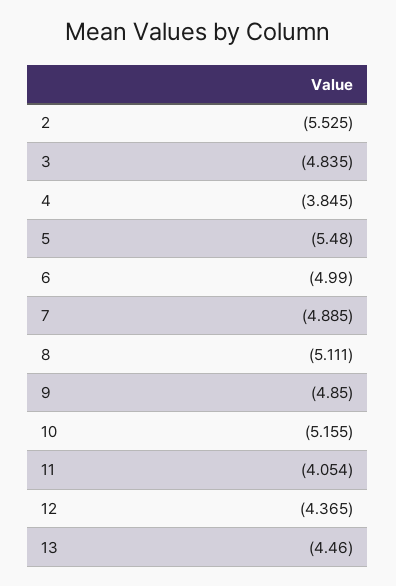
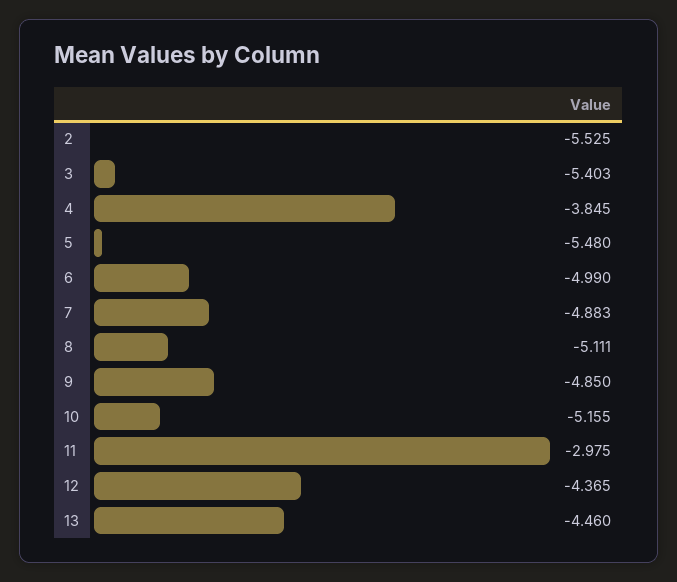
  {
    "2": -5.525,
-   "3": -4.835,
+   "3": -5.403,
    "4": -3.845,
    "5": -5.48,
    "6": -4.99,
-   "7": -4.885,
+   "7": -4.883,
    "8": -5.111,
    "9": -4.85,
    "10": -5.155,
-   "11": -4.054,
+   "11": -2.975,
    "12": -4.365,
    "13": -4.46
  }

